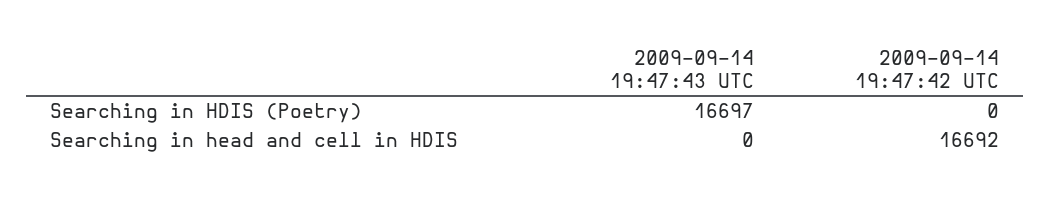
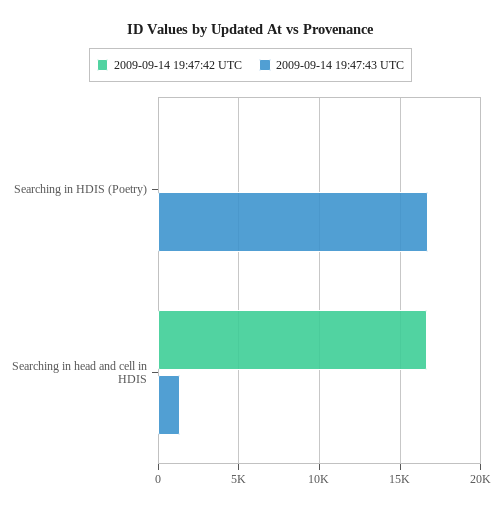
  {
    "2009-09-14 19:47:43 UTC": {
      "Searching in HDIS (Poetry)": 16697,
-     "Searching in head and cell in HDIS": 0
+     "Searching in head and cell in HDIS": 1500
    },
    "2009-09-14 19:47:42 UTC": {
      "Searching in HDIS (Poetry)": 0,
      "Searching in head and cell in HDIS": 16692
    }
  }

